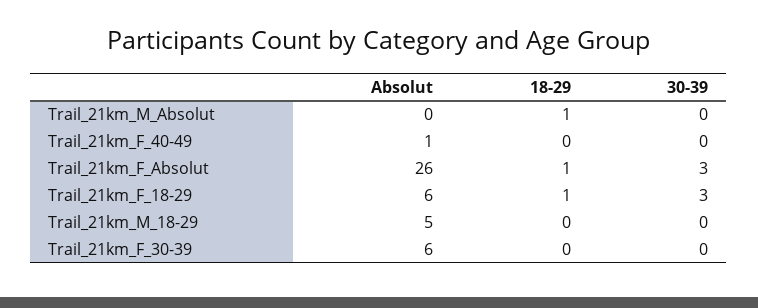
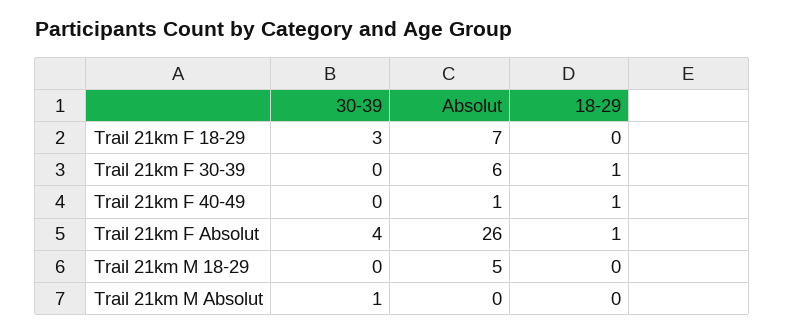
  {
    "Absolut": {
      "Trail_21km_M_Absolut": 0,
      "Trail_21km_F_40-49": 1,
      "Trail_21km_F_Absolut": 26,
-     "Trail_21km_F_18-29": 6,
+     "Trail_21km_F_18-29": 7,
      "Trail_21km_M_18-29": 5,
      "Trail_21km_F_30-39": 6
    },
    "18-29": {
-     "Trail_21km_M_Absolut": 1,
+     "Trail_21km_M_Absolut": 0,
-     "Trail_21km_F_40-49": 0,
+     "Trail_21km_F_40-49": 1,
      "Trail_21km_F_Absolut": 1,
-     "Trail_21km_F_18-29": 1,
+     "Trail_21km_F_18-29": 0,
      "Trail_21km_M_18-29": 0,
-     "Trail_21km_F_30-39": 0
+     "Trail_21km_F_30-39": 1
    },
    "30-39": {
-     "Trail_21km_M_Absolut": 0,
+     "Trail_21km_M_Absolut": 1,
      "Trail_21km_F_40-49": 0,
-     "Trail_21km_F_Absolut": 3,
+     "Trail_21km_F_Absolut": 4,
      "Trail_21km_F_18-29": 3,
      "Trail_21km_M_18-29": 0,
      "Trail_21km_F_30-39": 0
    }
  }

